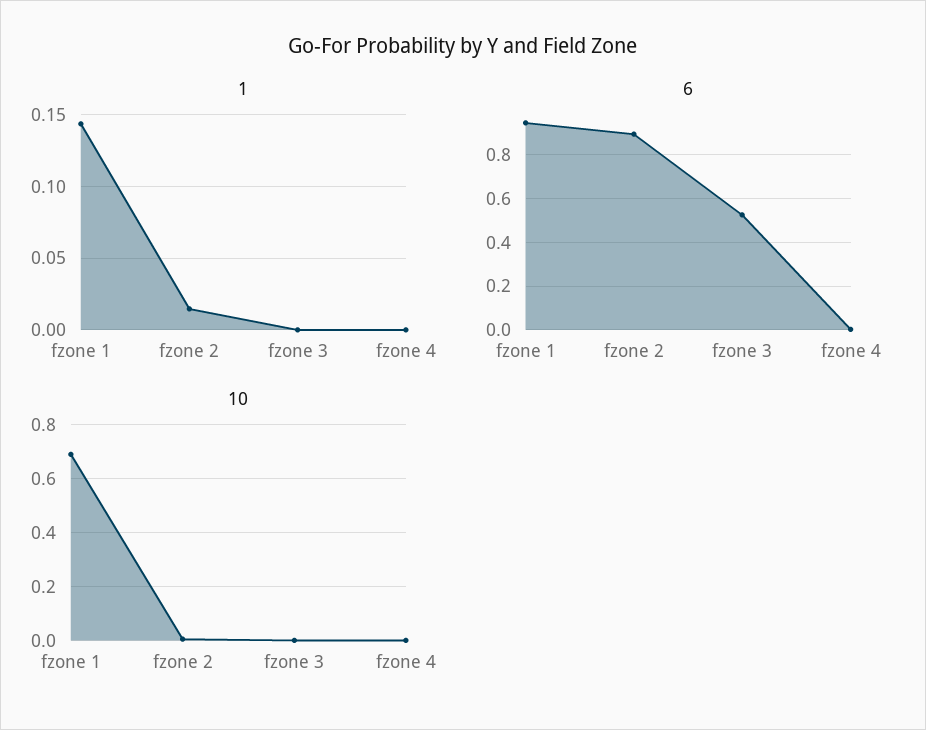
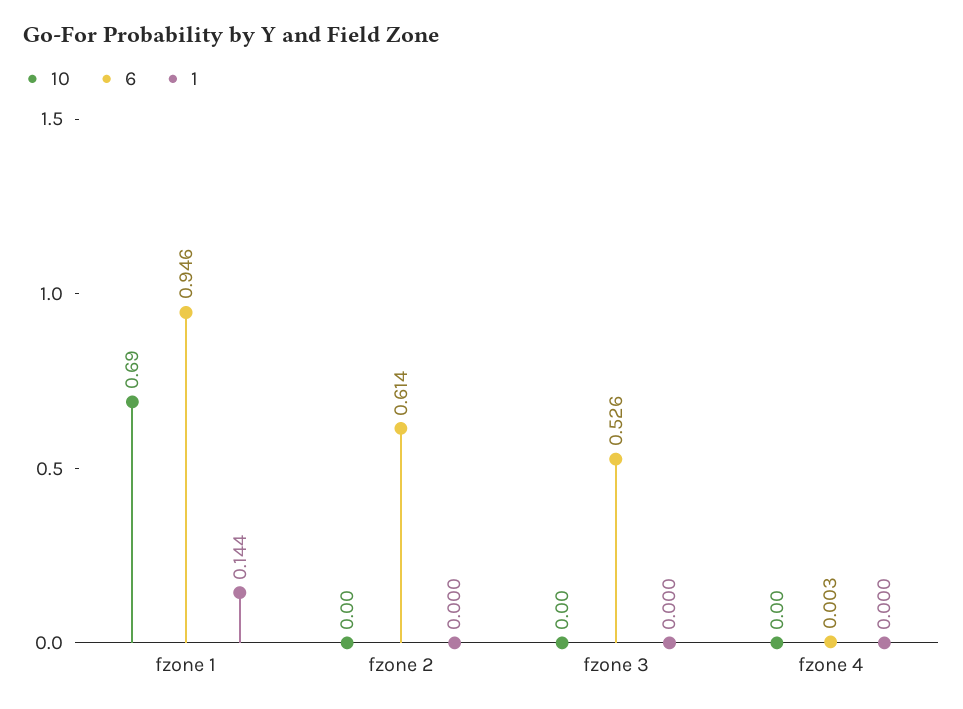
  {
    "1": {
      "fzone 1": 0.144,
-     "fzone 2": 0.015,
+     "fzone 2": 0,
      "fzone 3": 0,
      "fzone 4": 0
    },
    "6": {
      "fzone 1": 0.946,
-     "fzone 2": 0.9,
+     "fzone 2": 0.614,
      "fzone 3": 0.526,
      "fzone 4": 0.003
    },
    "10": {
      "fzone 1": 0.69,
      "fzone 2": 0,
      "fzone 3": 0,
      "fzone 4": 0
    }
  }

